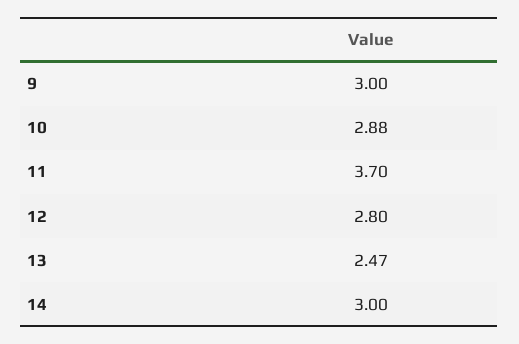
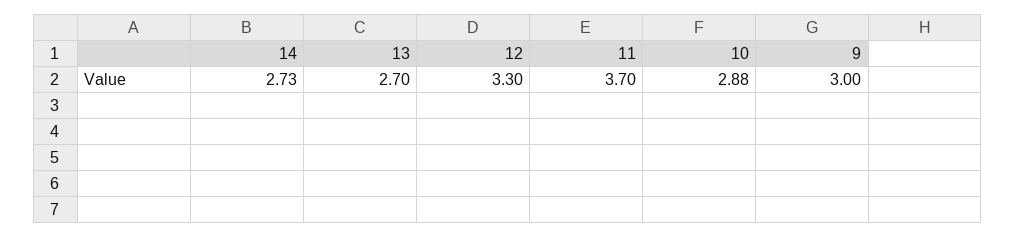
  {
    "9": 3,
    "10": 2.88,
    "11": 3.7,
-   "12": 2.8,
+   "12": 3.3,
-   "13": 2.47,
+   "13": 2.7,
-   "14": 3
+   "14": 2.73
  }

